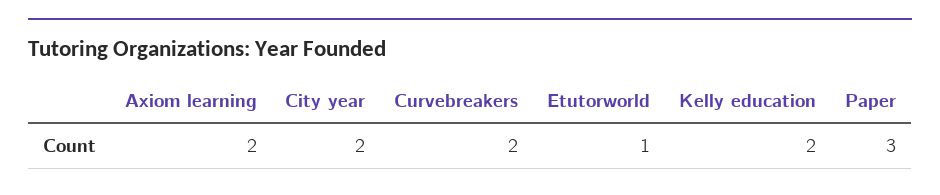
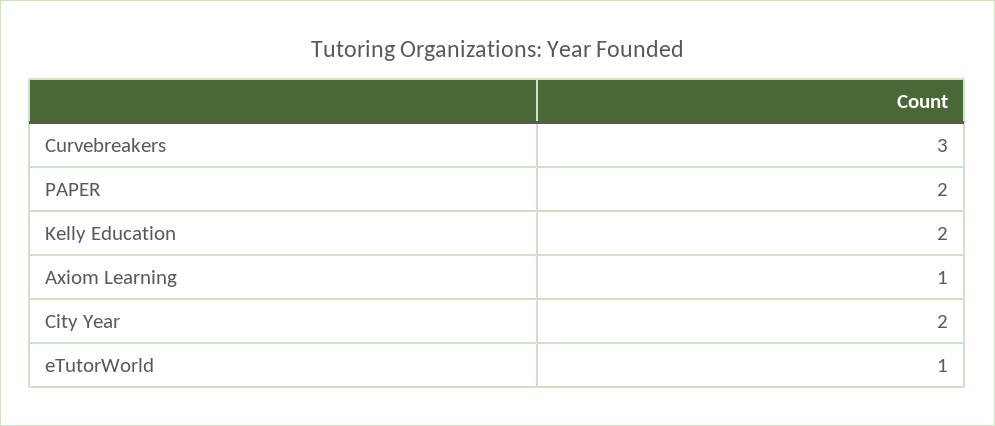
  {
-   "Axiom learning": 2,
+   "Axiom learning": 1,
    "City year": 2,
-   "Curvebreakers": 2,
+   "Curvebreakers": 3,
    "Etutorworld": 1,
    "Kelly education": 2,
-   "Paper": 3
+   "Paper": 2
  }

